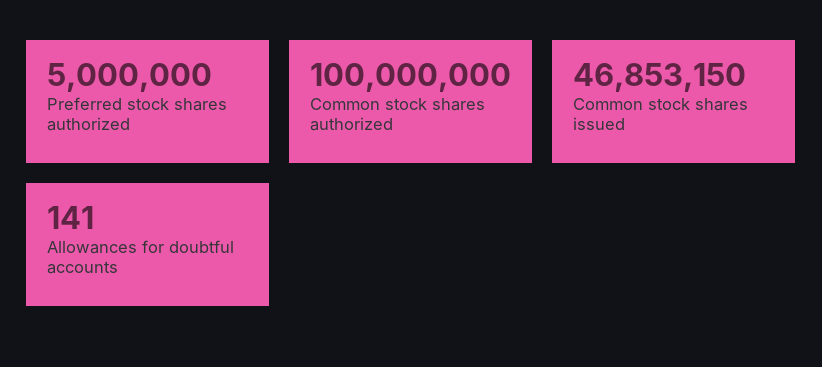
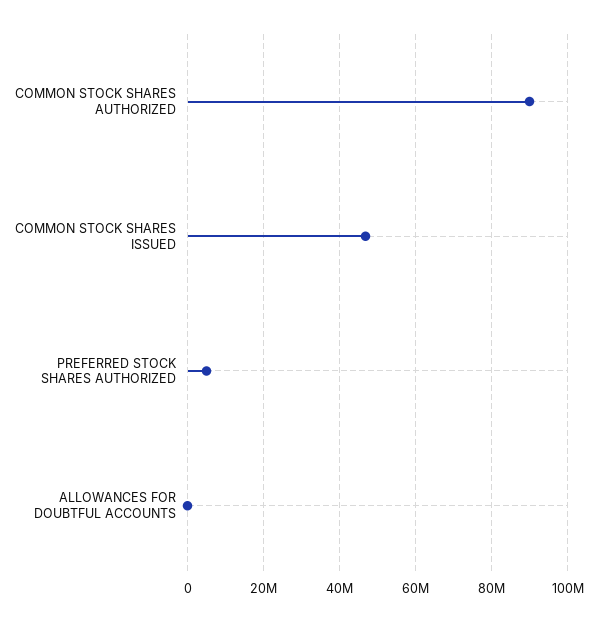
  {
    "Preferred stock shares authorized": 5000000,
-   "Common stock shares authorized": 100000000,
+   "Common stock shares authorized": 90000000,
    "Common stock shares issued": 46853150,
    "Allowances for doubtful accounts": 141
  }

